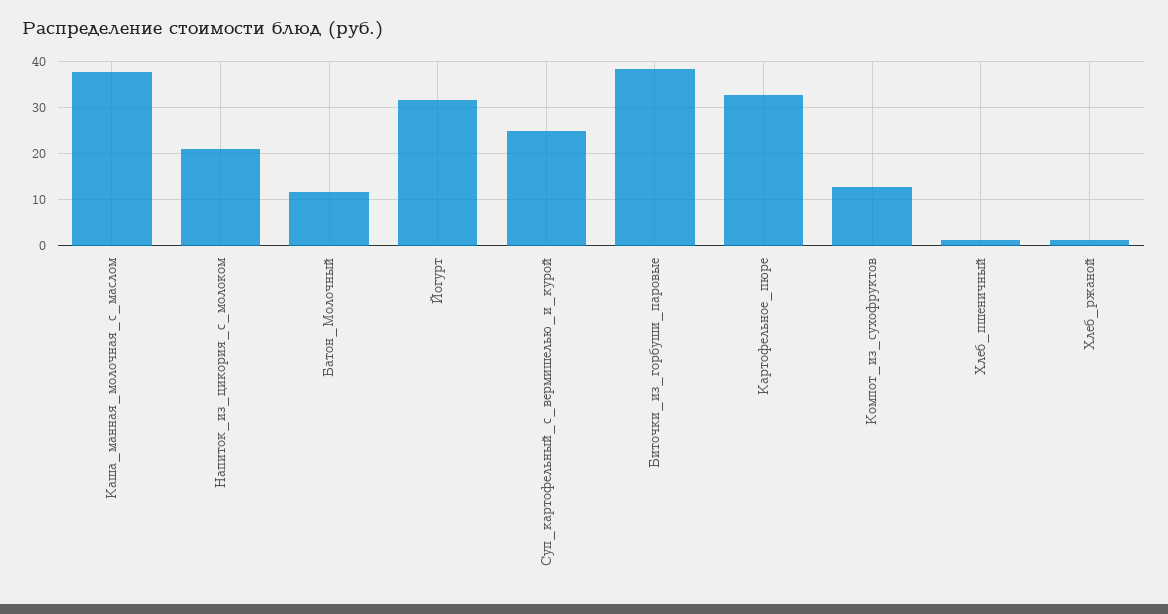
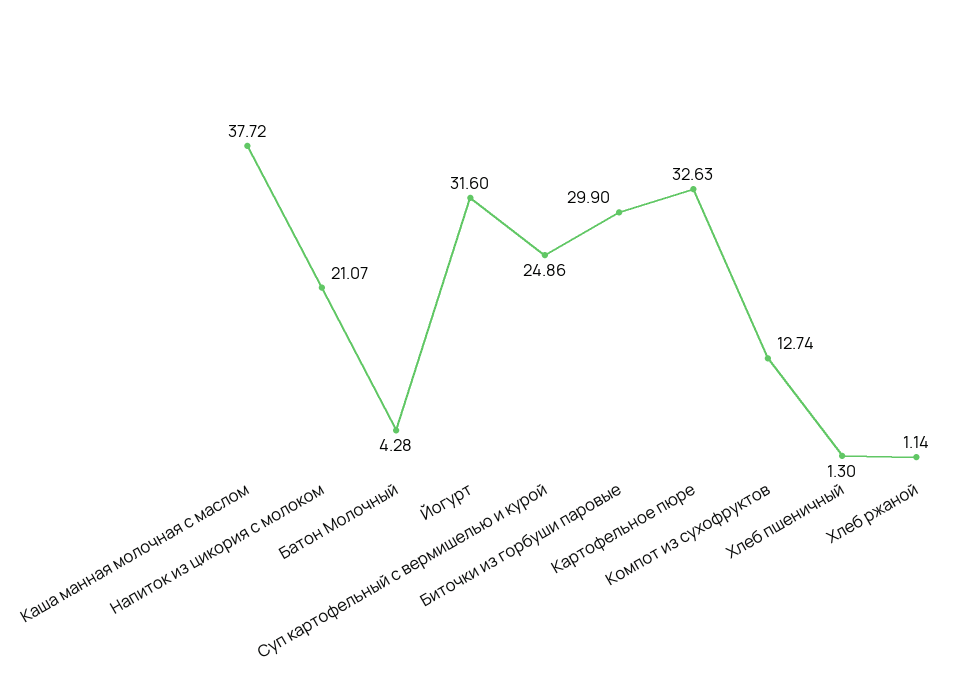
  {
    "Каша_манная_молочная_с_маслом": 37.72,
    "Напиток_из_цикория_с_молоком": 21.07,
-   "Батон_Молочный": 12,
+   "Батон_Молочный": 4.28,
    "Йогурт": 31.6,
    "Суп_картофельный_с_вермишелью_и_курой": 24.86,
-   "Биточки_из_горбуши_паровые": 38,
+   "Биточки_из_горбуши_паровые": 29.9,
    "Картофельное_пюре": 32.63,
    "Компот_из_сухофруктов": 12.74,
    "Хлеб_пшеничный": 1.3,
    "Хлеб_ржаной": 1.14
  }

